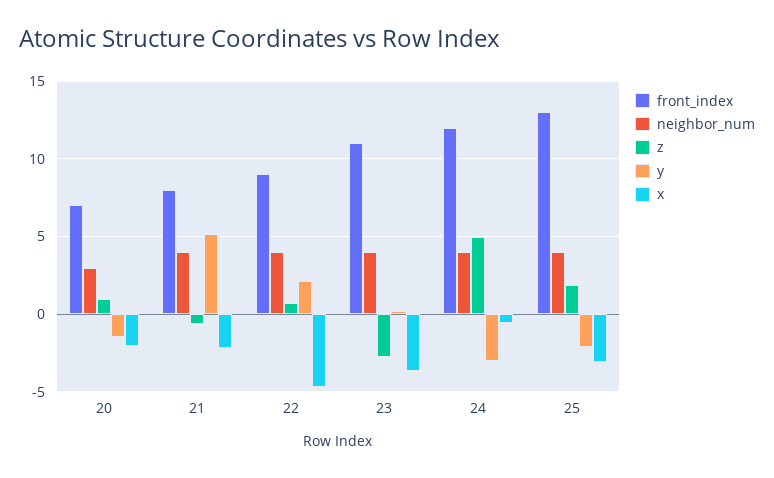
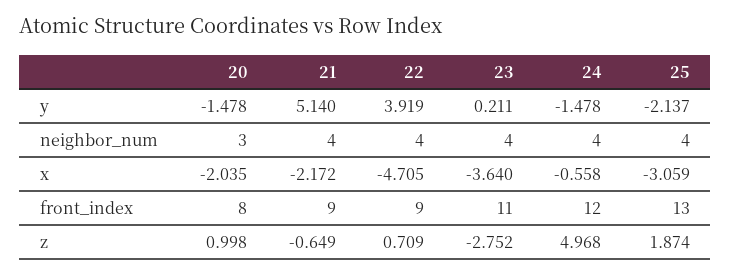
  {
    "front_index": {
-     "20": 7,
+     "20": 8,
-     "21": 8,
+     "21": 9,
      "22": 9,
      "23": 11,
      "24": 12,
      "25": 13
    },
    "neighbor_num": {
      "20": 3,
      "21": 4,
      "22": 4,
      "23": 4,
      "24": 4,
      "25": 4
    },
    "z": {
      "20": 0.998,
      "21": -0.649,
      "22": 0.709,
      "23": -2.752,
      "24": 4.968,
      "25": 1.874
    },
    "y": {
      "20": -1.478,
      "21": 5.14,
-     "22": 2,
+     "22": 3.919,
      "23": 0.211,
-     "24": -3,
+     "24": -1.478,
      "25": -2.137
    },
    "x": {
      "20": -2.035,
      "21": -2.172,
      "22": -4.705,
      "23": -3.64,
      "24": -0.558,
      "25": -3.059
    }
  }

